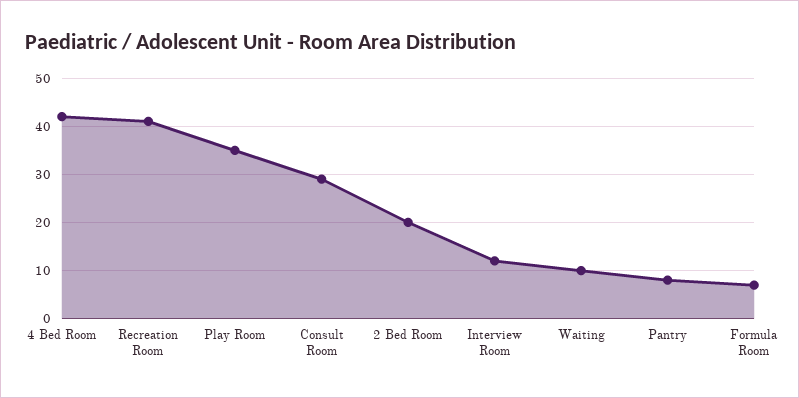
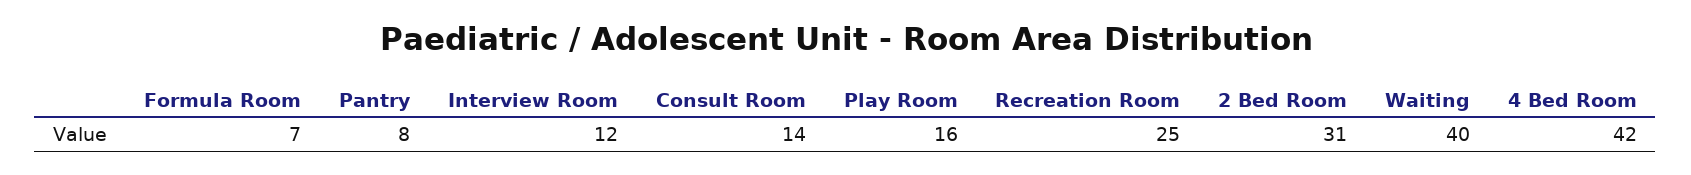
  {
    "4 Bed Room": 42,
-   "Recreation Room": 40,
+   "Recreation Room": 25,
-   "Play Room": 35,
+   "Play Room": 16,
-   "Consult Room": 30,
+   "Consult Room": 14,
-   "2 Bed Room": 20,
+   "2 Bed Room": 31,
    "Interview Room": 12,
-   "Waiting": 10,
+   "Waiting": 40,
    "Pantry": 8,
    "Formula Room": 7
  }

